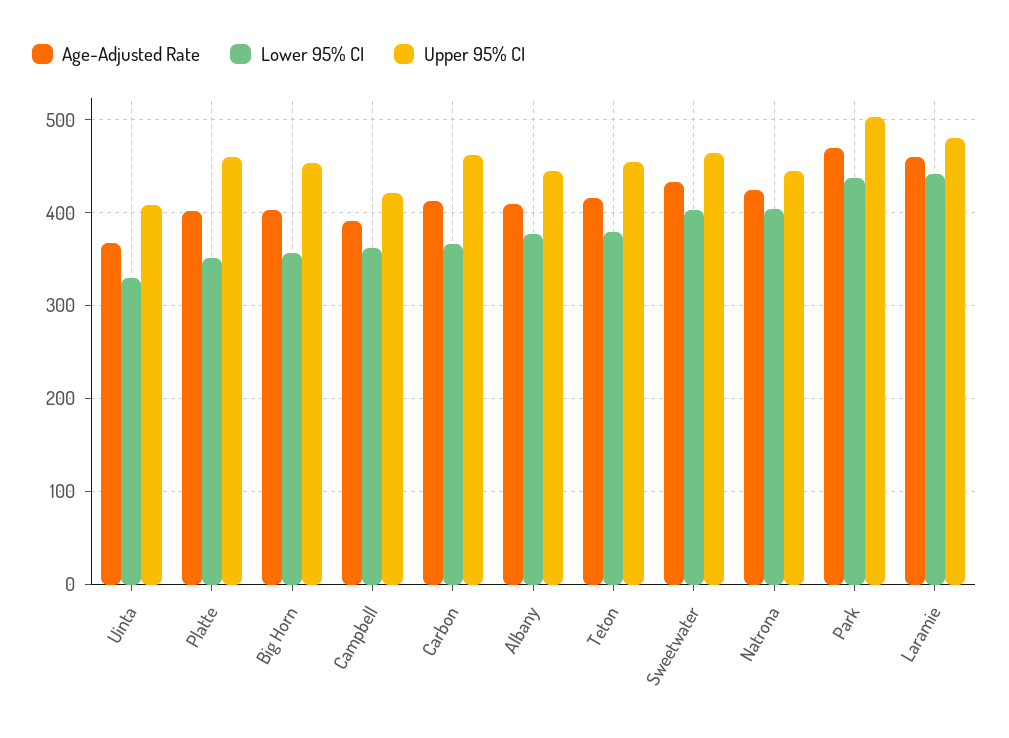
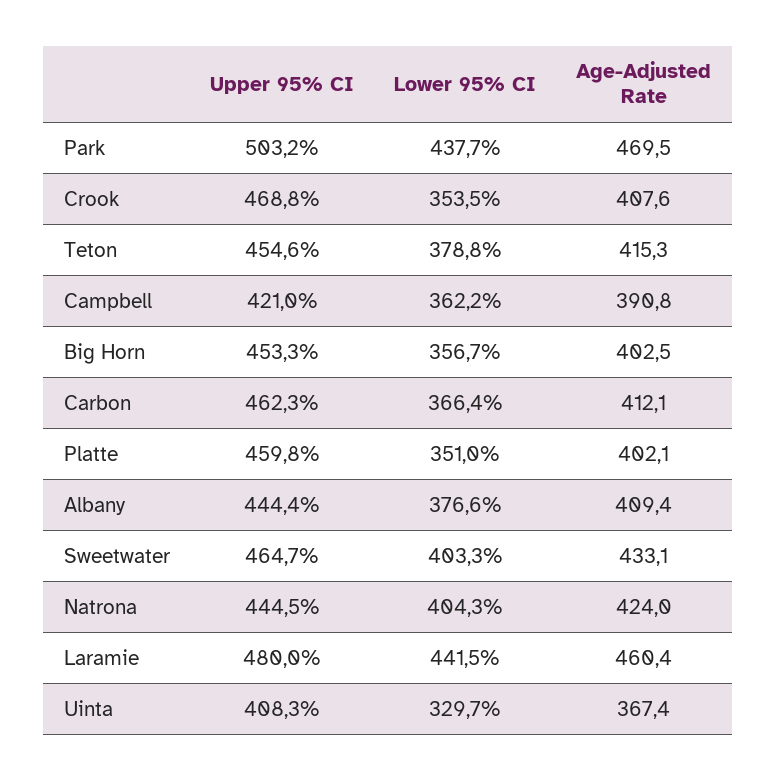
  {
    "Age-Adjusted Rate": {
      "Uinta": 367.4,
      "Platte": 402.1,
      "Big Horn": 402.5,
      "Campbell": 390.8,
      "Carbon": 412.1,
      "Albany": 409.4,
      "Teton": 415.3,
      "Sweetwater": 433.1,
      "Natrona": 424,
      "Park": 469.5,
-     "Laramie": 460.4
+     "Laramie": 460.4,
+     "Crook": 407.6
    },
    "Lower 95% CI": {
      "Uinta": 329.7,
      "Platte": 351,
      "Big Horn": 356.7,
      "Campbell": 362.2,
      "Carbon": 366.4,
      "Albany": 376.6,
      "Teton": 378.8,
      "Sweetwater": 403.3,
      "Natrona": 404.3,
      "Park": 437.7,
-     "Laramie": 441.5
+     "Laramie": 441.5,
+     "Crook": 353.5
    },
    "Upper 95% CI": {
      "Uinta": 408.3,
      "Platte": 459.8,
      "Big Horn": 453.3,
      "Campbell": 421,
      "Carbon": 462.3,
      "Albany": 444.4,
      "Teton": 454.6,
      "Sweetwater": 464.7,
      "Natrona": 444.5,
      "Park": 503.2,
-     "Laramie": 480
+     "Laramie": 480,
+     "Crook": 468.8
    }
  }

